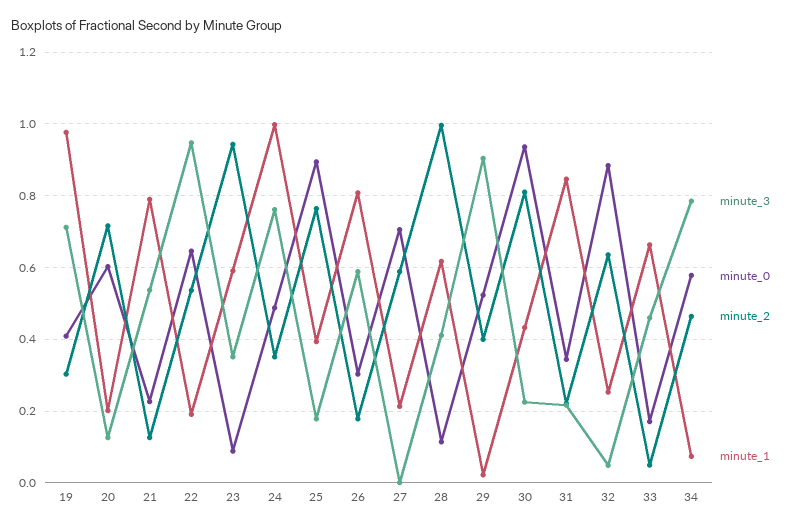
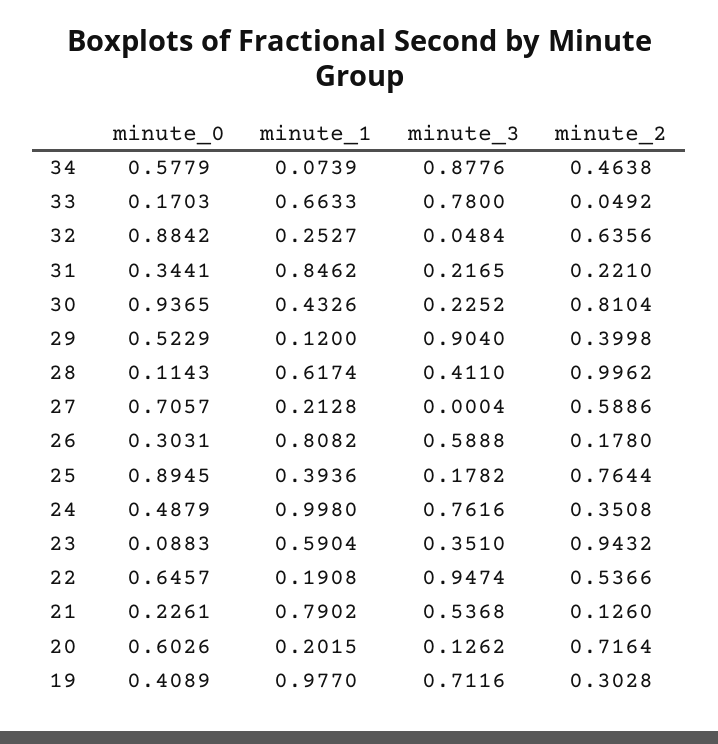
  {
    "minute_3": {
      "19": 0.7116,
      "20": 0.1262,
      "21": 0.5368,
      "22": 0.9474,
      "23": 0.351,
      "24": 0.7616,
      "25": 0.1782,
      "26": 0.5888,
      "27": 0.0004,
      "28": 0.411,
      "29": 0.904,
      "30": 0.2252,
      "31": 0.2165,
      "32": 0.0484,
-     "33": 0.46,
+     "33": 0.78,
-     "34": 0.78
+     "34": 0.8776
    },
    "minute_0": {
      "19": 0.4089,
      "20": 0.6026,
      "21": 0.2261,
      "22": 0.6457,
      "23": 0.0883,
      "24": 0.4879,
      "25": 0.8945,
      "26": 0.3031,
      "27": 0.7057,
      "28": 0.1143,
      "29": 0.5229,
      "30": 0.9365,
      "31": 0.3441,
      "32": 0.8842,
      "33": 0.1703,
      "34": 0.5779
    },
    "minute_2": {
      "19": 0.3028,
      "20": 0.7164,
      "21": 0.126,
      "22": 0.5366,
      "23": 0.9432,
      "24": 0.3508,
      "25": 0.7644,
      "26": 0.178,
      "27": 0.5886,
      "28": 0.9962,
      "29": 0.3998,
      "30": 0.8104,
      "31": 0.221,
      "32": 0.6356,
      "33": 0.0492,
      "34": 0.4638
    },
    "minute_1": {
      "19": 0.977,
      "20": 0.2015,
      "21": 0.7902,
      "22": 0.1908,
      "23": 0.5904,
      "24": 0.998,
      "25": 0.3936,
      "26": 0.8082,
      "27": 0.2128,
      "28": 0.6174,
-     "29": 0.02,
+     "29": 0.12,
      "30": 0.4326,
      "31": 0.8462,
      "32": 0.2527,
      "33": 0.6633,
      "34": 0.0739
    }
  }

